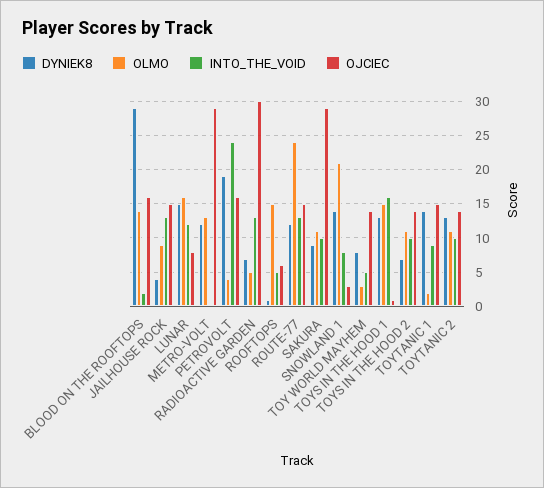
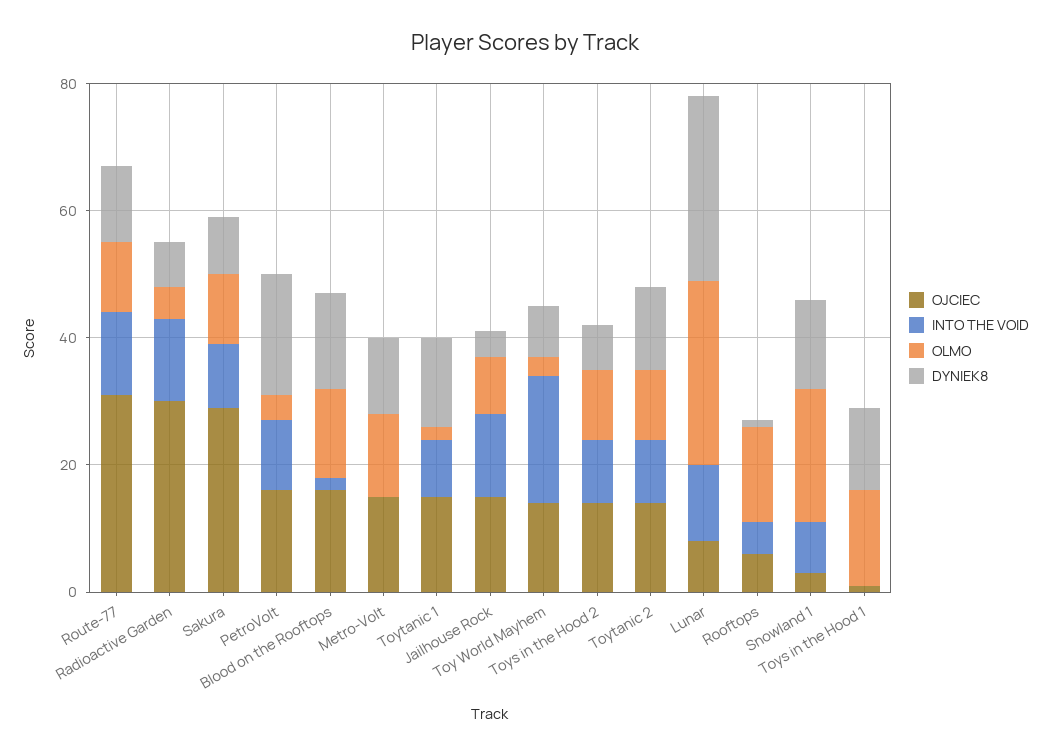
  {
    "DYNIEK8": {
-     "BLOOD ON THE ROOFTOPS": 29,
+     "BLOOD ON THE ROOFTOPS": 15,
      "JAILHOUSE ROCK": 4,
-     "LUNAR": 15,
+     "LUNAR": 30,
      "METRO-VOLT": 12,
      "PETROVOLT": 19,
      "RADIOACTIVE GARDEN": 7,
      "ROOFTOPS": 1,
      "ROUTE-77": 12,
      "SAKURA": 9,
      "SNOWLAND 1": 14,
      "TOY WORLD MAYHEM": 8,
      "TOYS IN THE HOOD 1": 13,
      "TOYS IN THE HOOD 2": 7,
      "TOYTANIC 1": 14,
      "TOYTANIC 2": 13
    },
    "OLMO": {
      "BLOOD ON THE ROOFTOPS": 14,
      "JAILHOUSE ROCK": 9,
-     "LUNAR": 16,
+     "LUNAR": 30,
      "METRO-VOLT": 13,
      "PETROVOLT": 4,
      "RADIOACTIVE GARDEN": 5,
      "ROOFTOPS": 15,
-     "ROUTE-77": 24,
+     "ROUTE-77": 10,
      "SAKURA": 11,
      "SNOWLAND 1": 21,
      "TOY WORLD MAYHEM": 3,
      "TOYS IN THE HOOD 1": 15,
      "TOYS IN THE HOOD 2": 11,
      "TOYTANIC 1": 2,
      "TOYTANIC 2": 11
    },
    "INTO_THE_VOID": {
      "BLOOD ON THE ROOFTOPS": 2,
      "JAILHOUSE ROCK": 13,
      "LUNAR": 12,
      "METRO-VOLT": 0,
-     "PETROVOLT": 24,
+     "PETROVOLT": 10,
      "RADIOACTIVE GARDEN": 13,
      "ROOFTOPS": 5,
      "ROUTE-77": 13,
      "SAKURA": 10,
      "SNOWLAND 1": 8,
-     "TOY WORLD MAYHEM": 5,
+     "TOY WORLD MAYHEM": 20,
-     "TOYS IN THE HOOD 1": 16,
+     "TOYS IN THE HOOD 1": 0,
      "TOYS IN THE HOOD 2": 10,
      "TOYTANIC 1": 9,
      "TOYTANIC 2": 10
    },
    "OJCIEC": {
      "BLOOD ON THE ROOFTOPS": 16,
      "JAILHOUSE ROCK": 15,
      "LUNAR": 8,
-     "METRO-VOLT": 29,
+     "METRO-VOLT": 15,
      "PETROVOLT": 16,
      "RADIOACTIVE GARDEN": 30,
      "ROOFTOPS": 6,
-     "ROUTE-77": 15,
+     "ROUTE-77": 30,
      "SAKURA": 29,
      "SNOWLAND 1": 3,
      "TOY WORLD MAYHEM": 14,
      "TOYS IN THE HOOD 1": 1,
      "TOYS IN THE HOOD 2": 14,
      "TOYTANIC 1": 15,
      "TOYTANIC 2": 14
    }
  }

